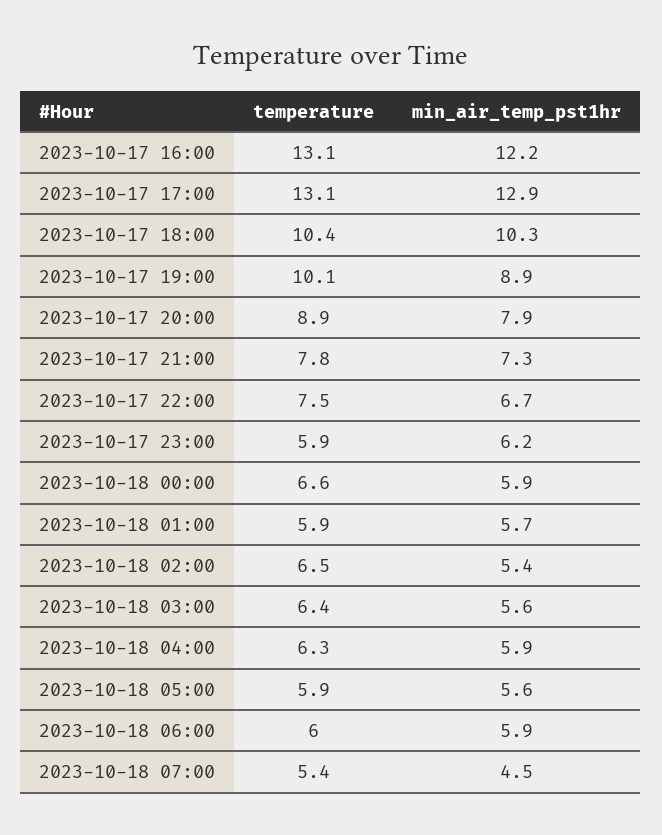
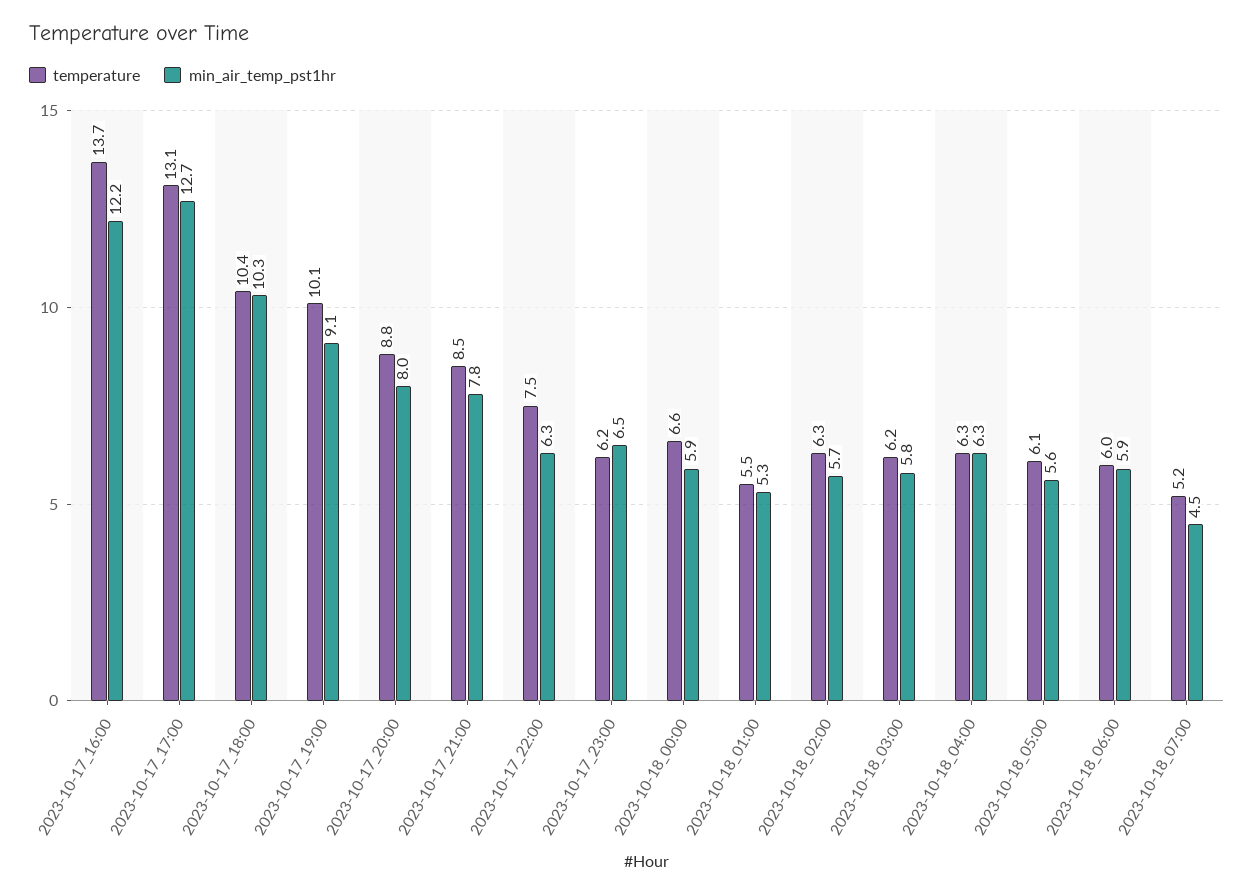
  {
    "temperature": {
-     "2023-10-17 16:00": 13.1,
+     "2023-10-17 16:00": 13.7,
      "2023-10-17 17:00": 13.1,
      "2023-10-17 18:00": 10.4,
      "2023-10-17 19:00": 10.1,
-     "2023-10-17 20:00": 8.9,
+     "2023-10-17 20:00": 8.8,
-     "2023-10-17 21:00": 7.8,
+     "2023-10-17 21:00": 8.5,
      "2023-10-17 22:00": 7.5,
-     "2023-10-17 23:00": 5.9,
+     "2023-10-17 23:00": 6.2,
      "2023-10-18 00:00": 6.6,
-     "2023-10-18 01:00": 5.9,
+     "2023-10-18 01:00": 5.5,
-     "2023-10-18 02:00": 6.5,
+     "2023-10-18 02:00": 6.3,
-     "2023-10-18 03:00": 6.4,
+     "2023-10-18 03:00": 6.2,
      "2023-10-18 04:00": 6.3,
-     "2023-10-18 05:00": 5.9,
+     "2023-10-18 05:00": 6.1,
      "2023-10-18 06:00": 6,
-     "2023-10-18 07:00": 5.4
+     "2023-10-18 07:00": 5.2
    },
    "min_air_temp_pst1hr": {
      "2023-10-17 16:00": 12.2,
-     "2023-10-17 17:00": 12.9,
+     "2023-10-17 17:00": 12.7,
      "2023-10-17 18:00": 10.3,
-     "2023-10-17 19:00": 8.9,
+     "2023-10-17 19:00": 9.1,
-     "2023-10-17 20:00": 7.9,
+     "2023-10-17 20:00": 8,
-     "2023-10-17 21:00": 7.3,
+     "2023-10-17 21:00": 7.8,
-     "2023-10-17 22:00": 6.7,
+     "2023-10-17 22:00": 6.3,
-     "2023-10-17 23:00": 6.2,
+     "2023-10-17 23:00": 6.5,
      "2023-10-18 00:00": 5.9,
-     "2023-10-18 01:00": 5.7,
+     "2023-10-18 01:00": 5.3,
-     "2023-10-18 02:00": 5.4,
+     "2023-10-18 02:00": 5.7,
-     "2023-10-18 03:00": 5.6,
+     "2023-10-18 03:00": 5.8,
-     "2023-10-18 04:00": 5.9,
+     "2023-10-18 04:00": 6.3,
      "2023-10-18 05:00": 5.6,
      "2023-10-18 06:00": 5.9,
      "2023-10-18 07:00": 4.5
    }
  }

